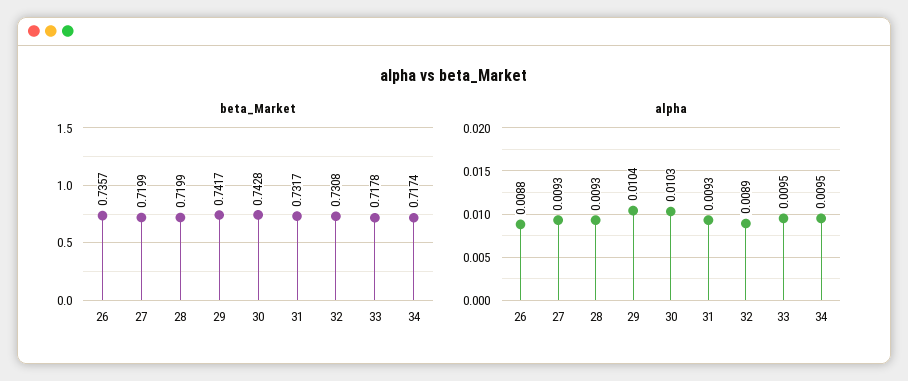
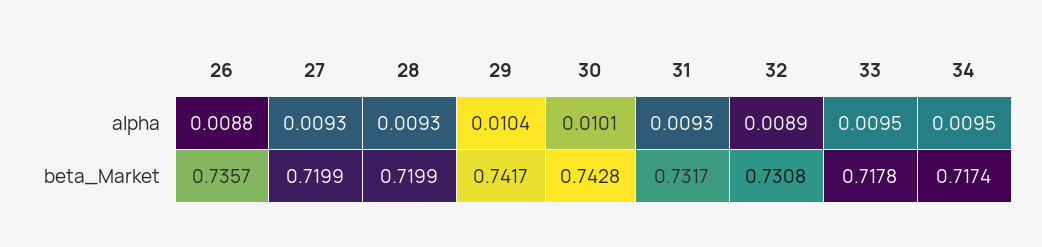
  {
    "beta_Market": {
      "26": 0.7357,
      "27": 0.7199,
      "28": 0.7199,
      "29": 0.7417,
      "30": 0.7428,
      "31": 0.7317,
      "32": 0.7308,
      "33": 0.7178,
      "34": 0.7174
    },
    "alpha": {
      "26": 0.0088,
      "27": 0.0093,
      "28": 0.0093,
      "29": 0.0104,
-     "30": 0.0103,
+     "30": 0.0101,
      "31": 0.0093,
      "32": 0.0089,
      "33": 0.0095,
      "34": 0.0095
    }
  }

